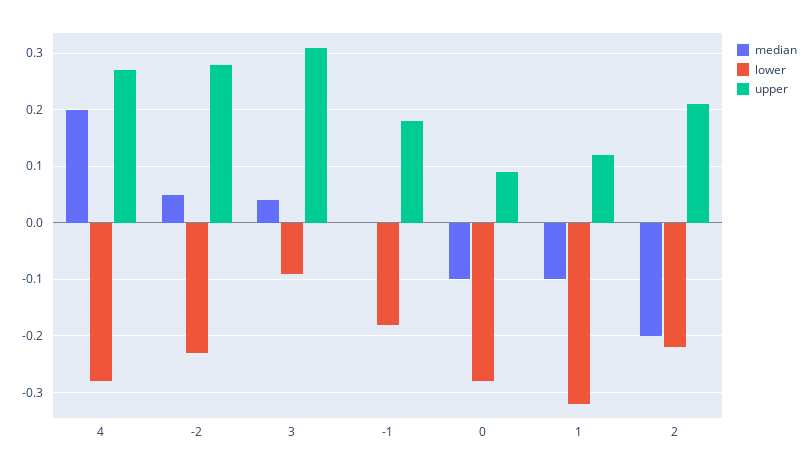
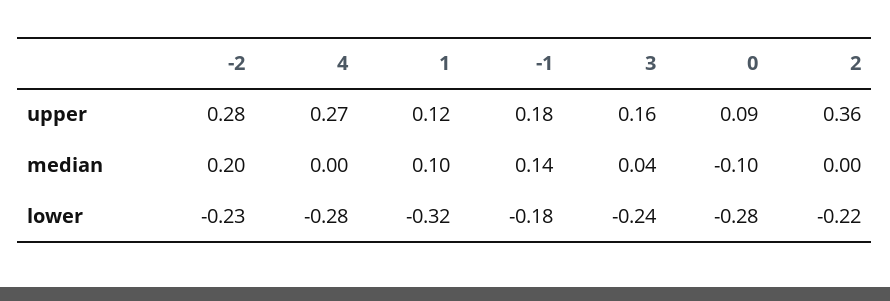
  {
    "median": {
-     "4": 0.2,
+     "4": 0,
-     "-2": 0.05,
+     "-2": 0.2,
      "3": 0.04,
-     "-1": 0,
+     "-1": 0.14,
      "0": -0.1,
-     "1": -0.1,
+     "1": 0.1,
-     "2": -0.2
+     "2": 0
    },
    "lower": {
      "4": -0.28,
      "-2": -0.23,
-     "3": -0.1,
+     "3": -0.24,
      "-1": -0.18,
      "0": -0.28,
      "1": -0.32,
      "2": -0.22
    },
    "upper": {
      "4": 0.27,
      "-2": 0.28,
-     "3": 0.3,
+     "3": 0.16,
      "-1": 0.18,
      "0": 0.09,
      "1": 0.12,
-     "2": 0.2
+     "2": 0.36
    }
  }

